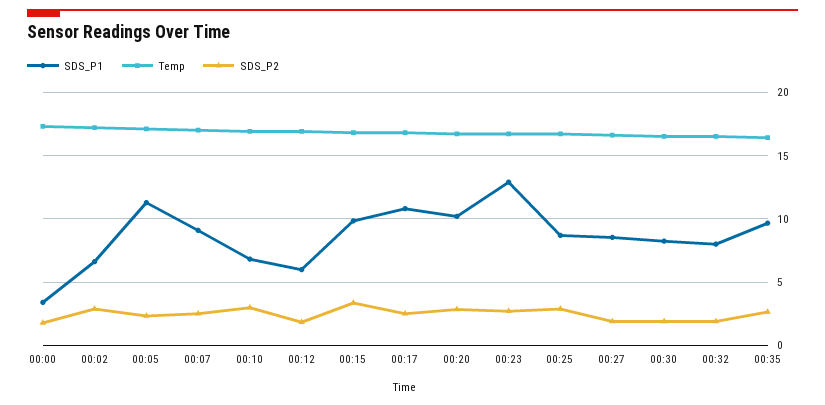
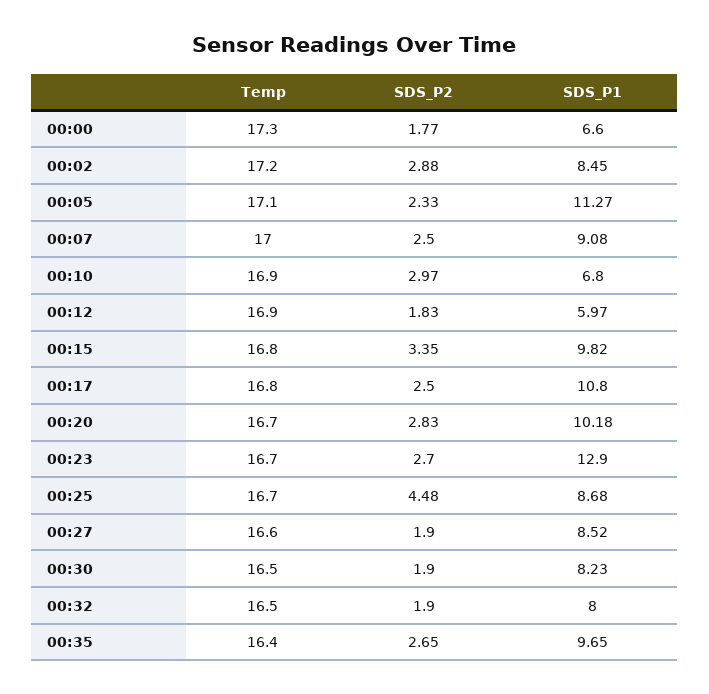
  {
    "SDS_P1": {
-     "00:00": 3.5,
+     "00:00": 6.6,
-     "00:02": 6.5,
+     "00:02": 8.45,
      "00:05": 11.27,
      "00:07": 9.08,
      "00:10": 6.8,
      "00:12": 5.97,
      "00:15": 9.82,
      "00:17": 10.8,
      "00:20": 10.18,
      "00:23": 12.9,
      "00:25": 8.68,
      "00:27": 8.52,
      "00:30": 8.23,
      "00:32": 8,
      "00:35": 9.65
    },
    "Temp": {
      "00:00": 17.3,
      "00:02": 17.2,
      "00:05": 17.1,
      "00:07": 17,
      "00:10": 16.9,
      "00:12": 16.9,
      "00:15": 16.8,
      "00:17": 16.8,
      "00:20": 16.7,
      "00:23": 16.7,
      "00:25": 16.7,
      "00:27": 16.6,
      "00:30": 16.5,
      "00:32": 16.5,
      "00:35": 16.4
    },
    "SDS_P2": {
      "00:00": 1.77,
      "00:02": 2.88,
      "00:05": 2.33,
      "00:07": 2.5,
      "00:10": 2.97,
      "00:12": 1.83,
      "00:15": 3.35,
      "00:17": 2.5,
      "00:20": 2.83,
      "00:23": 2.7,
-     "00:25": 3,
+     "00:25": 4.48,
      "00:27": 1.9,
      "00:30": 1.9,
      "00:32": 1.9,
      "00:35": 2.65
    }
  }

